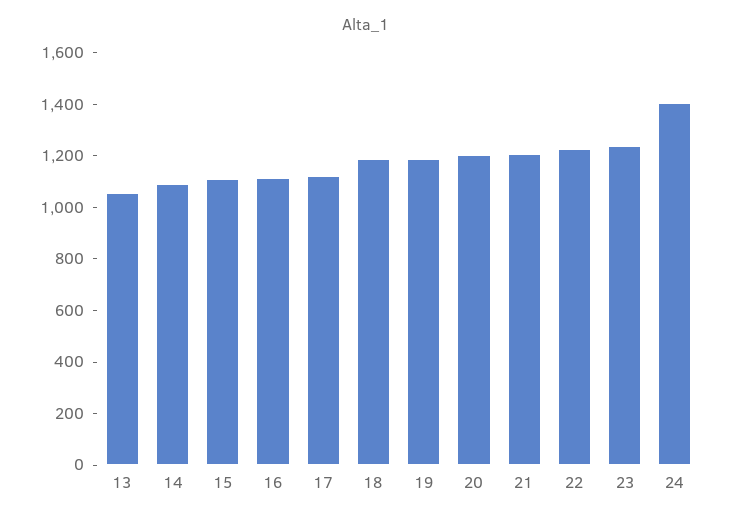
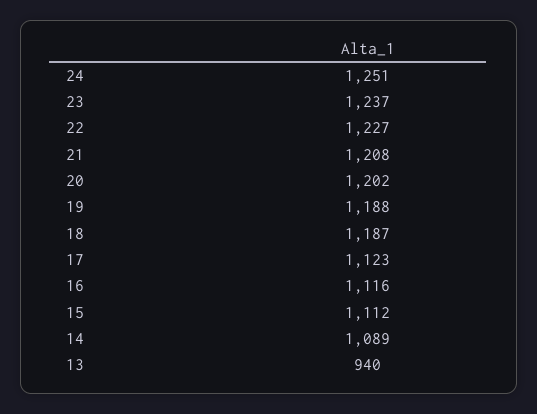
  {
-   "13": 1050,
+   "13": 940,
    "14": 1089,
    "15": 1112,
    "16": 1116,
    "17": 1123,
    "18": 1187,
    "19": 1188,
    "20": 1202,
    "21": 1208,
    "22": 1227,
    "23": 1237,
-   "24": 1400
+   "24": 1251
  }

